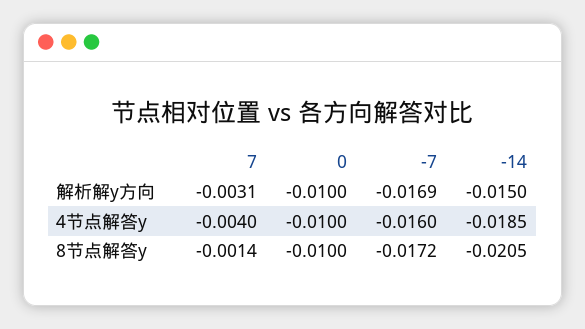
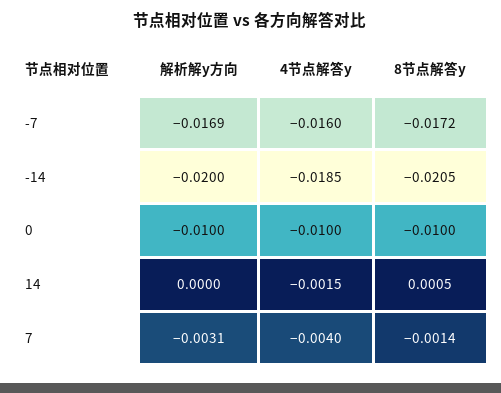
  {
    "7": {
      "解析解y方向": -0.0031,
      "4节点解答y": -0.004,
      "8节点解答y": -0.0014
    },
    "0": {
      "解析解y方向": -0.01,
      "4节点解答y": -0.01,
      "8节点解答y": -0.01
    },
    "-7": {
      "解析解y方向": -0.0169,
      "4节点解答y": -0.016,
      "8节点解答y": -0.0172
    },
    "-14": {
-     "解析解y方向": -0.015,
+     "解析解y方向": -0.02,
      "4节点解答y": -0.0185,
      "8节点解答y": -0.0205
-   }
+   },
+   "14": {
+     "解析解y方向": 0,
+     "4节点解答y": -0.0015,
+     "8节点解答y": 0.0005
+   }
  }

